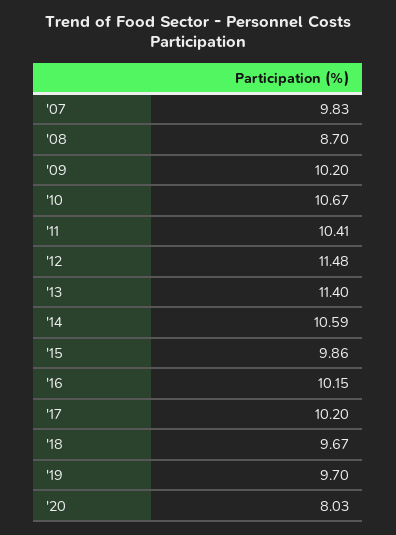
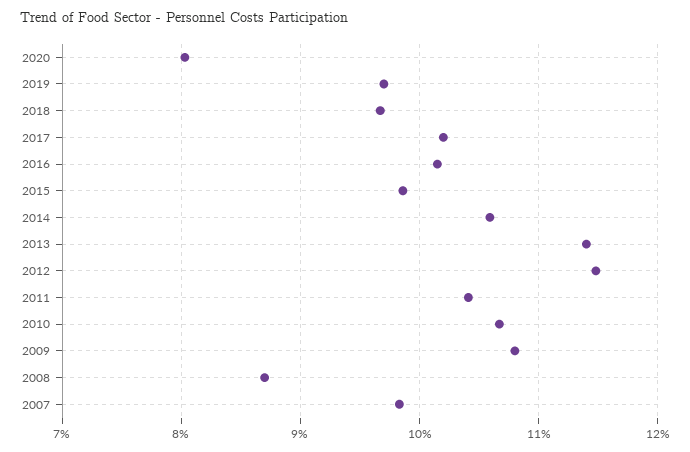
  {
    "'07": 9.83,
    "'08": 8.7,
-   "'09": 10.2,
+   "'09": 10.8,
    "'10": 10.67,
    "'11": 10.41,
    "'12": 11.48,
    "'13": 11.4,
    "'14": 10.59,
    "'15": 9.86,
    "'16": 10.15,
    "'17": 10.2,
    "'18": 9.67,
    "'19": 9.7,
    "'20": 8.03
  }

